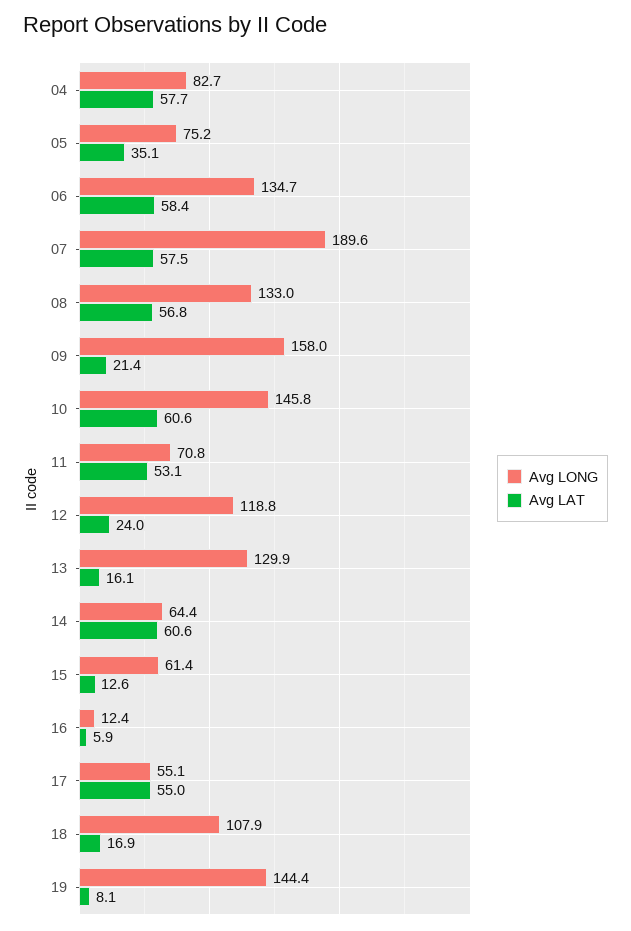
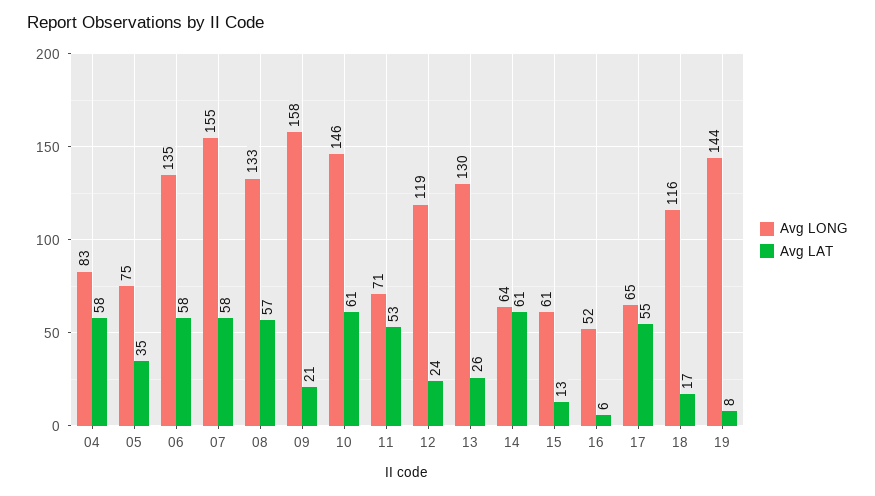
  {
    "Avg LONG": {
      "04": 82.7,
      "05": 75.2,
      "06": 134.7,
-     "07": 189.6,
+     "07": 155,
      "08": 133,
      "09": 158,
      "10": 145.8,
      "11": 70.8,
      "12": 118.8,
      "13": 129.9,
      "14": 64.4,
      "15": 61.4,
-     "16": 12.4,
+     "16": 52,
-     "17": 55.1,
+     "17": 65,
-     "18": 107.9,
+     "18": 116,
      "19": 144.4
    },
    "Avg LAT": {
      "04": 57.7,
      "05": 35.1,
      "06": 58.4,
      "07": 57.5,
      "08": 56.8,
      "09": 21.4,
      "10": 60.6,
      "11": 53.1,
      "12": 24,
-     "13": 16.1,
+     "13": 26,
      "14": 60.6,
      "15": 12.6,
      "16": 5.9,
      "17": 55,
      "18": 16.9,
      "19": 8.1
    }
  }

